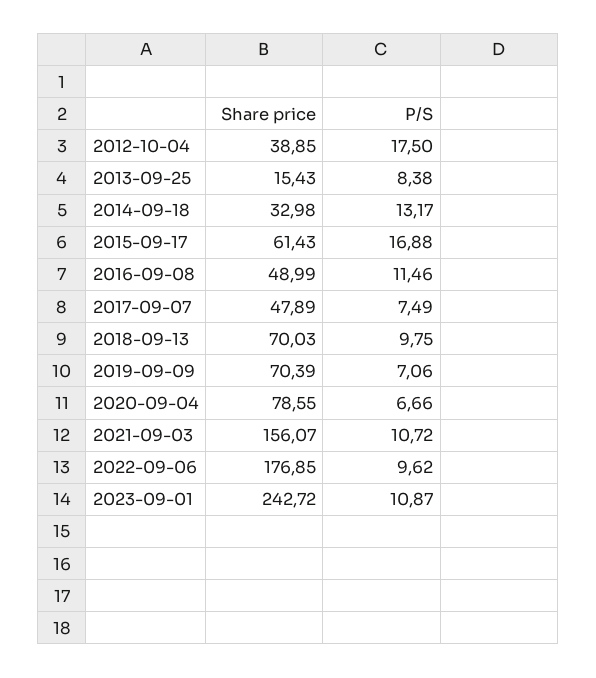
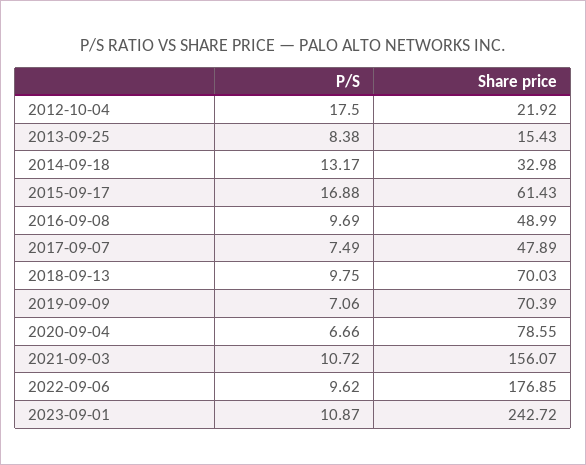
  {
    "Share price": {
-     "2012-10-04": 38.85,
+     "2012-10-04": 21.92,
      "2013-09-25": 15.43,
      "2014-09-18": 32.98,
      "2015-09-17": 61.43,
      "2016-09-08": 48.99,
      "2017-09-07": 47.89,
      "2018-09-13": 70.03,
      "2019-09-09": 70.39,
      "2020-09-04": 78.55,
      "2021-09-03": 156.07,
      "2022-09-06": 176.85,
      "2023-09-01": 242.72
    },
    "P/S": {
      "2012-10-04": 17.5,
      "2013-09-25": 8.38,
      "2014-09-18": 13.17,
      "2015-09-17": 16.88,
-     "2016-09-08": 11.46,
+     "2016-09-08": 9.69,
      "2017-09-07": 7.49,
      "2018-09-13": 9.75,
      "2019-09-09": 7.06,
      "2020-09-04": 6.66,
      "2021-09-03": 10.72,
      "2022-09-06": 9.62,
      "2023-09-01": 10.87
    }
  }

